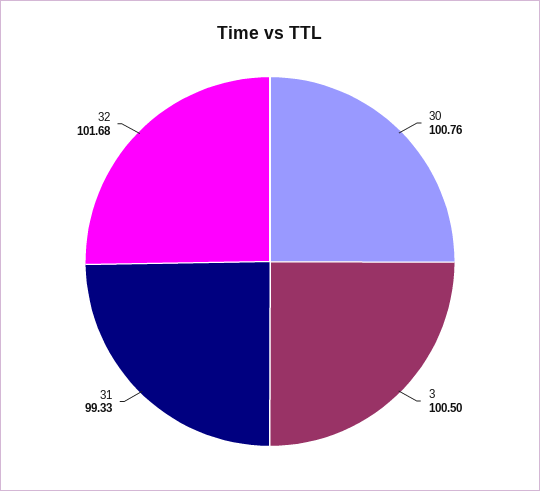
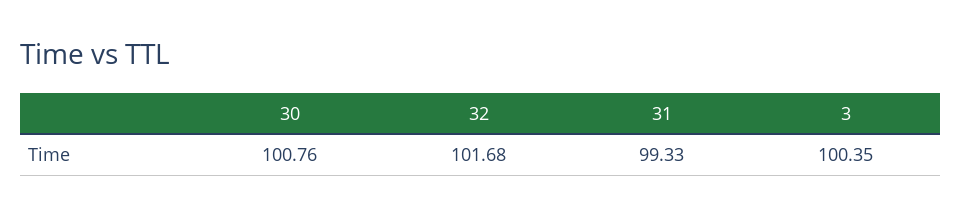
  {
    "30": 100.76,
-   "3": 100.5,
+   "3": 100.35,
    "31": 99.33,
    "32": 101.68
  }

